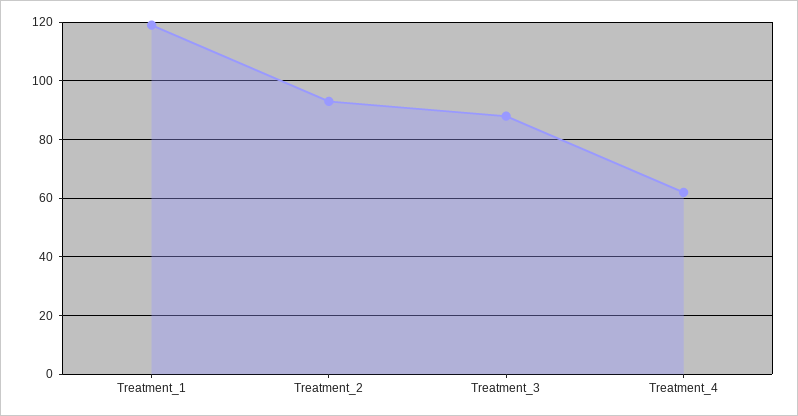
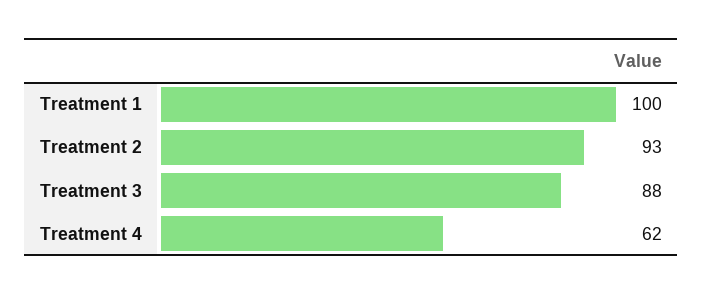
  {
-   "Treatment_1": 120,
+   "Treatment_1": 100,
    "Treatment_2": 93,
    "Treatment_3": 88,
    "Treatment_4": 62
  }

